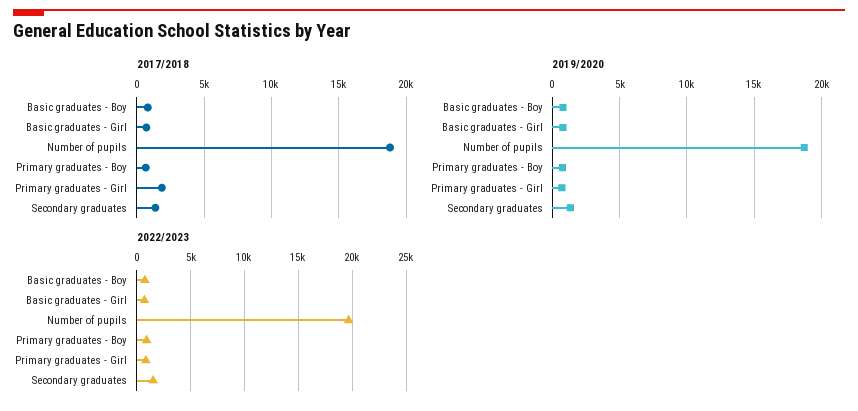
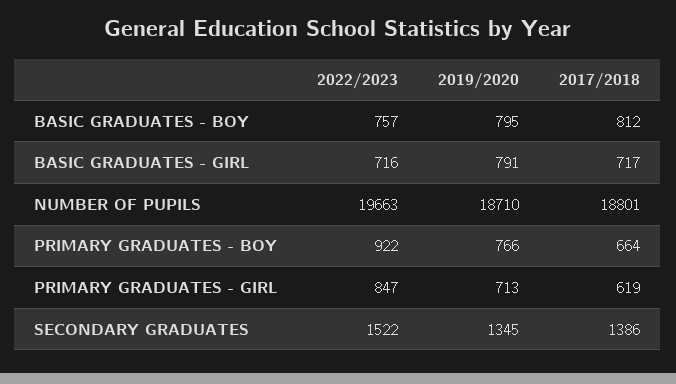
  {
    "2017/2018": {
      "Basic graduates - Boy": 812,
      "Basic graduates - Girl": 717,
      "Number of pupils": 18801,
      "Primary graduates - Boy": 664,
-     "Primary graduates - Girl": 2000,
+     "Primary graduates - Girl": 619,
      "Secondary graduates": 1386
    },
    "2019/2020": {
      "Basic graduates - Boy": 795,
      "Basic graduates - Girl": 791,
      "Number of pupils": 18710,
      "Primary graduates - Boy": 766,
      "Primary graduates - Girl": 713,
      "Secondary graduates": 1345
    },
    "2022/2023": {
      "Basic graduates - Boy": 757,
      "Basic graduates - Girl": 716,
      "Number of pupils": 19663,
      "Primary graduates - Boy": 922,
      "Primary graduates - Girl": 847,
      "Secondary graduates": 1522
    }
  }

